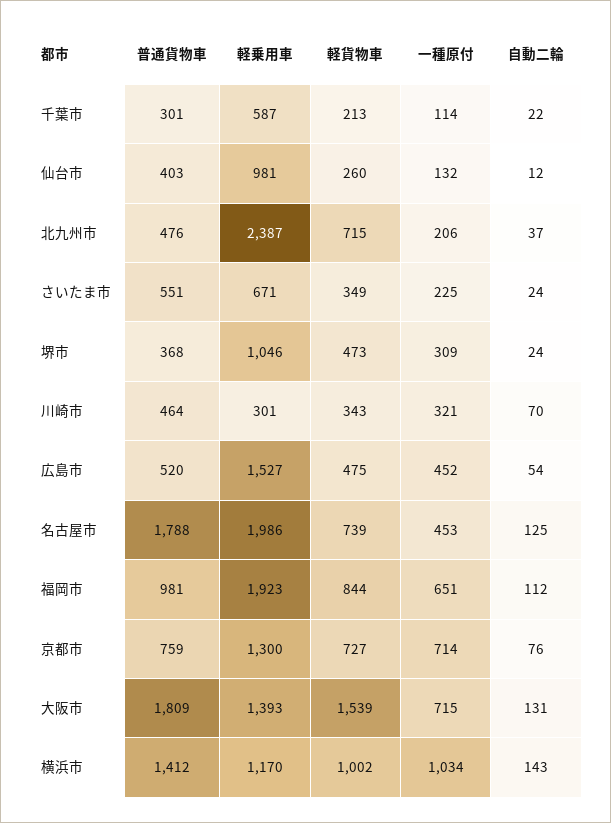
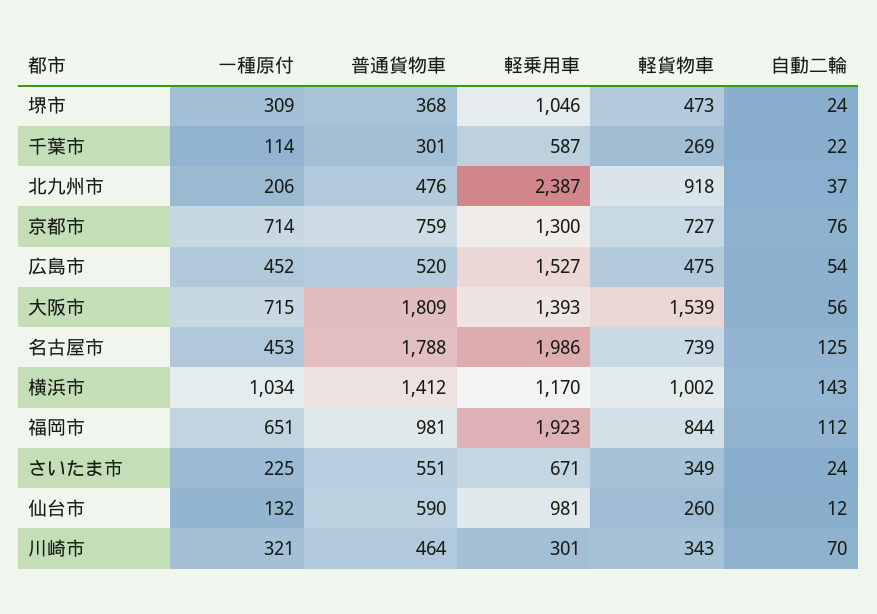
  {
    "普通貨物車": {
      "千葉市": 301,
-     "仙台市": 403,
+     "仙台市": 590,
      "北九州市": 476,
      "さいたま市": 551,
      "堺市": 368,
      "川崎市": 464,
      "広島市": 520,
      "名古屋市": 1788,
      "福岡市": 981,
      "京都市": 759,
      "大阪市": 1809,
      "横浜市": 1412
    },
    "軽乗用車": {
      "千葉市": 587,
      "仙台市": 981,
      "北九州市": 2387,
      "さいたま市": 671,
      "堺市": 1046,
      "川崎市": 301,
      "広島市": 1527,
      "名古屋市": 1986,
      "福岡市": 1923,
      "京都市": 1300,
      "大阪市": 1393,
      "横浜市": 1170
    },
    "軽貨物車": {
-     "千葉市": 213,
+     "千葉市": 269,
      "仙台市": 260,
-     "北九州市": 715,
+     "北九州市": 918,
      "さいたま市": 349,
      "堺市": 473,
      "川崎市": 343,
      "広島市": 475,
      "名古屋市": 739,
      "福岡市": 844,
      "京都市": 727,
      "大阪市": 1539,
      "横浜市": 1002
    },
    "一種原付": {
      "千葉市": 114,
      "仙台市": 132,
      "北九州市": 206,
      "さいたま市": 225,
      "堺市": 309,
      "川崎市": 321,
      "広島市": 452,
      "名古屋市": 453,
      "福岡市": 651,
      "京都市": 714,
      "大阪市": 715,
      "横浜市": 1034
    },
    "自動二輪": {
      "千葉市": 22,
      "仙台市": 12,
      "北九州市": 37,
      "さいたま市": 24,
      "堺市": 24,
      "川崎市": 70,
      "広島市": 54,
      "名古屋市": 125,
      "福岡市": 112,
      "京都市": 76,
-     "大阪市": 131,
+     "大阪市": 56,
      "横浜市": 143
    }
  }

